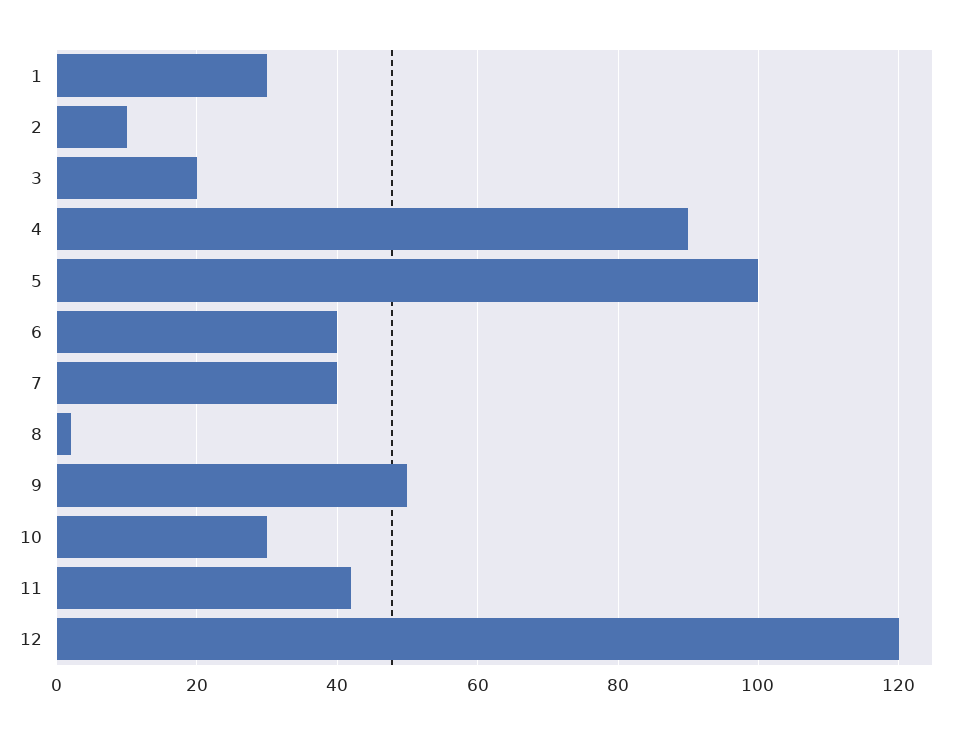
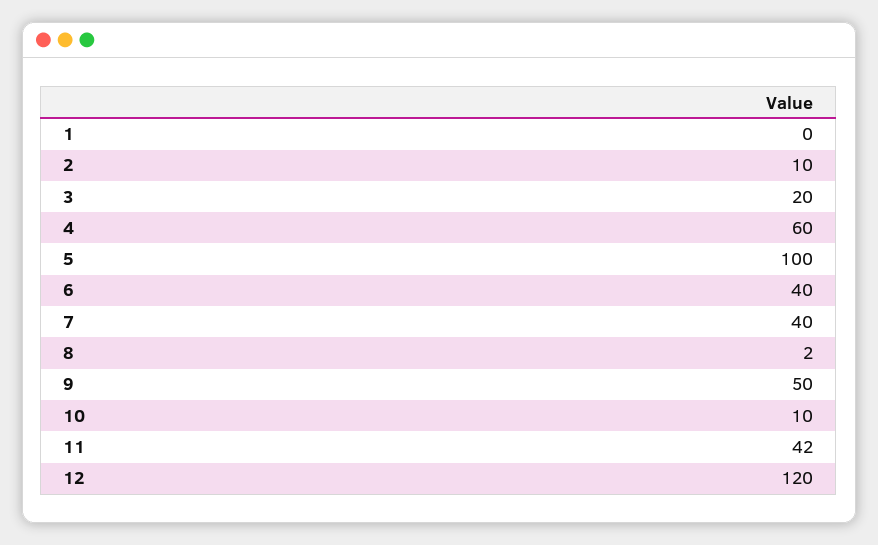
  {
-   "1": 30,
+   "1": 0,
    "2": 10,
    "3": 20,
-   "4": 90,
+   "4": 60,
    "5": 100,
    "6": 40,
    "7": 40,
    "8": 2,
    "9": 50,
-   "10": 30,
+   "10": 10,
    "11": 42,
    "12": 120
  }

